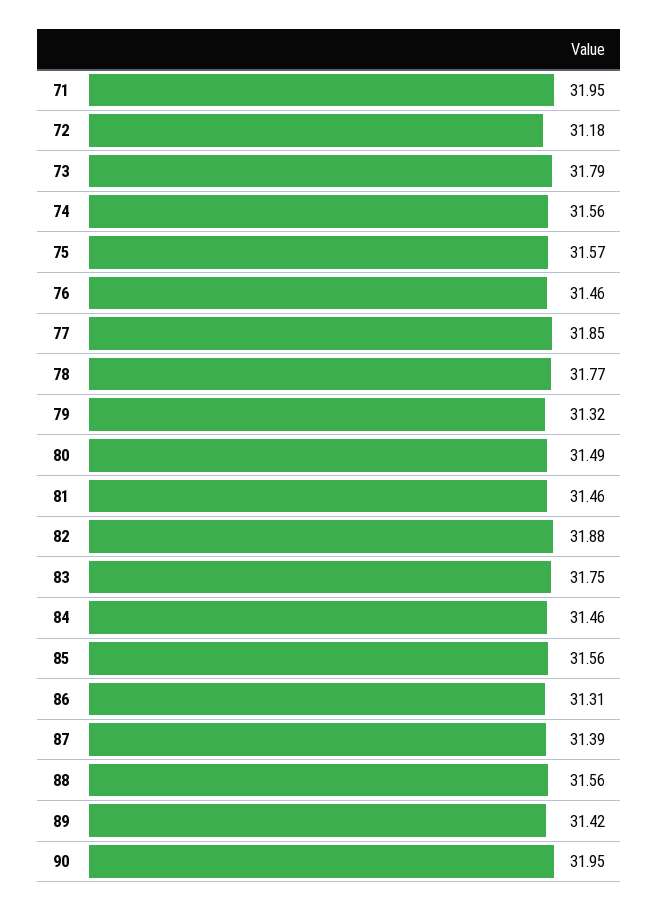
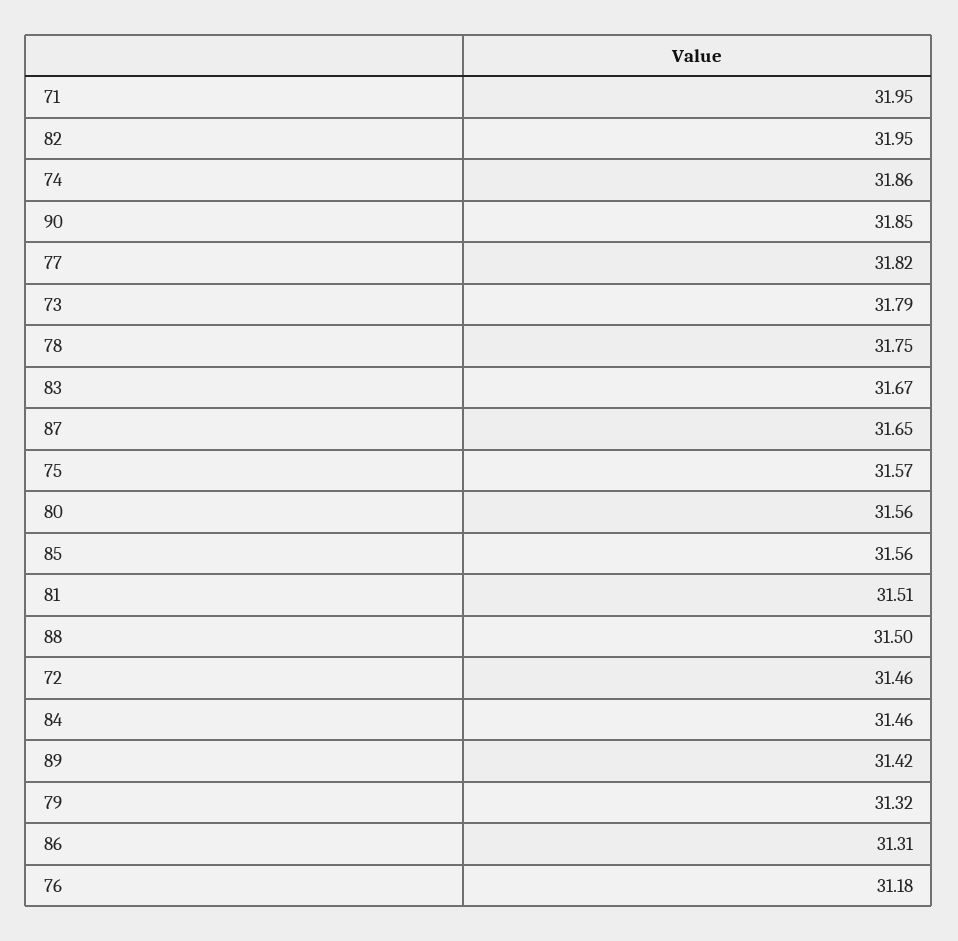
  {
    "71": 31.95,
-   "72": 31.18,
+   "72": 31.46,
    "73": 31.79,
-   "74": 31.56,
+   "74": 31.86,
    "75": 31.57,
-   "76": 31.46,
+   "76": 31.18,
-   "77": 31.85,
+   "77": 31.82,
-   "78": 31.77,
+   "78": 31.75,
    "79": 31.32,
-   "80": 31.49,
+   "80": 31.56,
-   "81": 31.46,
+   "81": 31.51,
-   "82": 31.88,
+   "82": 31.95,
-   "83": 31.75,
+   "83": 31.67,
    "84": 31.46,
    "85": 31.56,
    "86": 31.31,
-   "87": 31.39,
+   "87": 31.65,
-   "88": 31.56,
+   "88": 31.5,
    "89": 31.42,
-   "90": 31.95
+   "90": 31.85
  }

